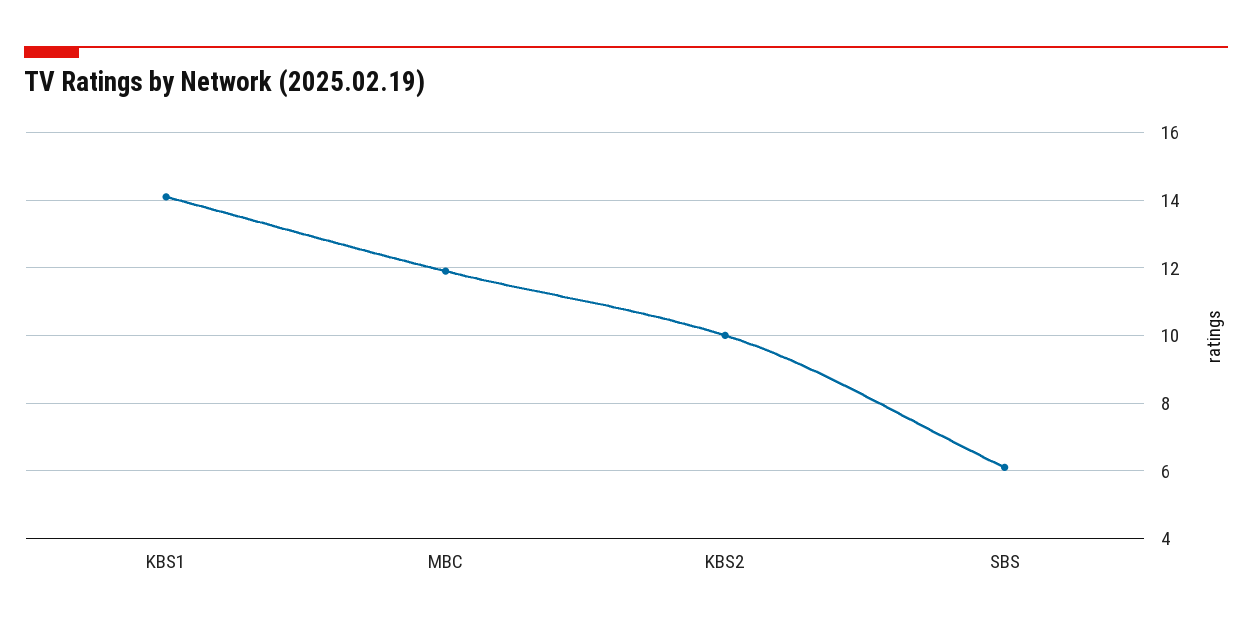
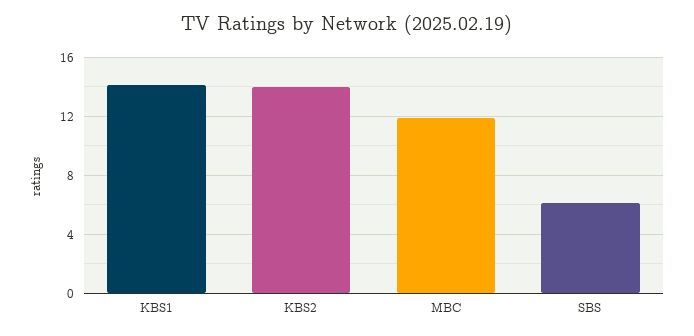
  {
    "KBS1": 14,
    "MBC": 12,
-   "KBS2": 10,
+   "KBS2": 14,
    "SBS": 6
  }

